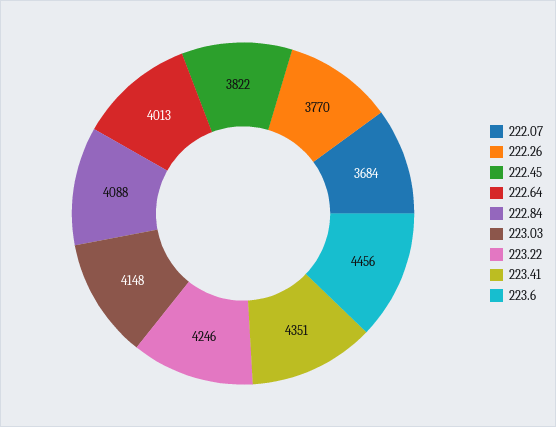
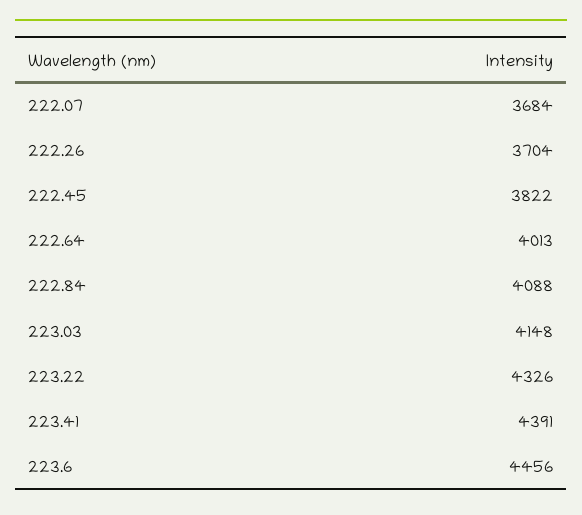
  {
    "222.07": 3684,
-   "222.26": 3770,
+   "222.26": 3704,
    "222.45": 3822,
    "222.64": 4013,
    "222.84": 4088,
    "223.03": 4148,
-   "223.22": 4246,
+   "223.22": 4326,
-   "223.41": 4351,
+   "223.41": 4391,
    "223.6": 4456
  }

